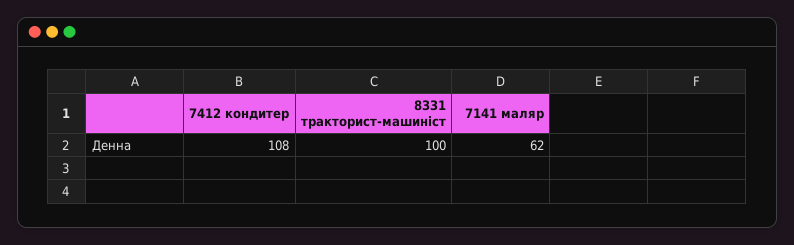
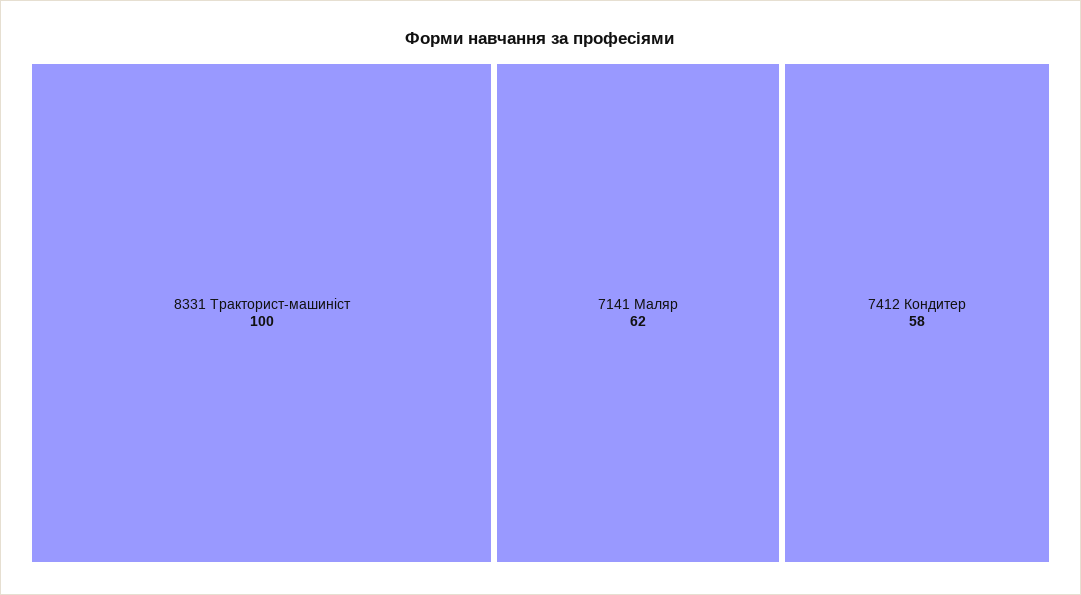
  {
-   "7412 кондитер": 108,
+   "7412 кондитер": 58,
    "8331 тракторист-машиніст": 100,
    "7141 маляр": 62
  }

